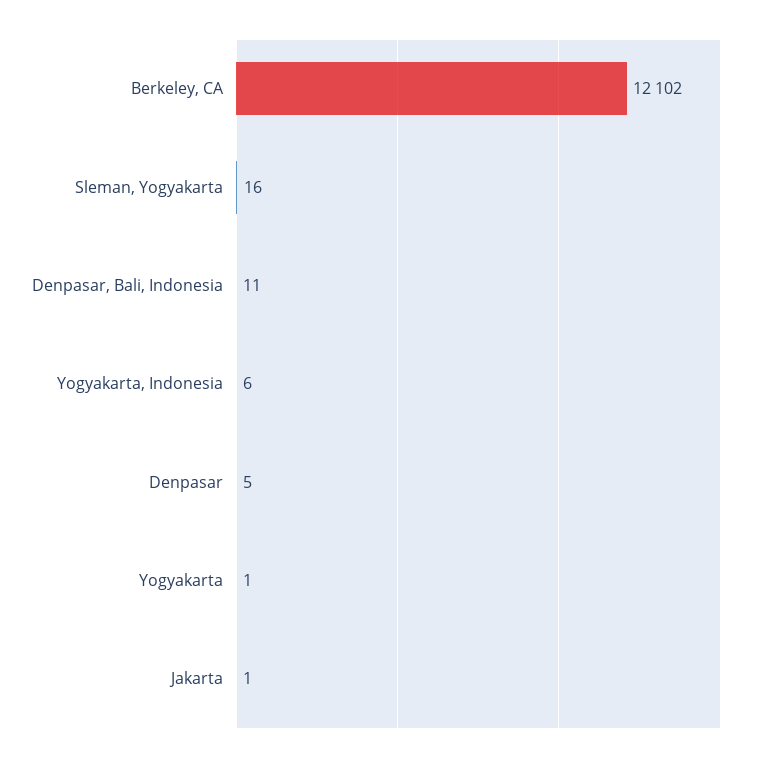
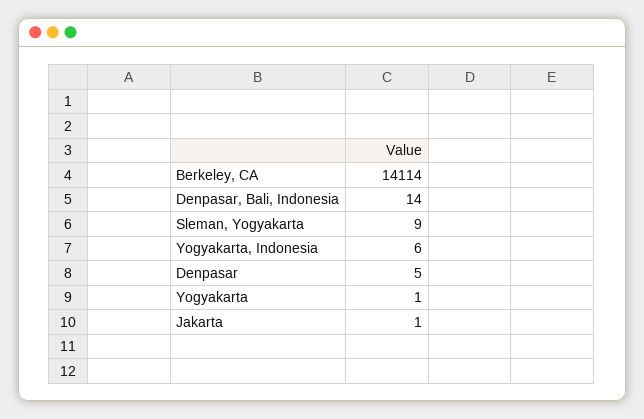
  {
-   "Berkeley, CA": 12102,
+   "Berkeley, CA": 14114,
-   "Sleman, Yogyakarta": 16,
+   "Sleman, Yogyakarta": 9,
-   "Denpasar, Bali, Indonesia": 11,
+   "Denpasar, Bali, Indonesia": 14,
    "Yogyakarta, Indonesia": 6,
    "Denpasar": 5,
    "Yogyakarta": 1,
    "Jakarta": 1
  }

